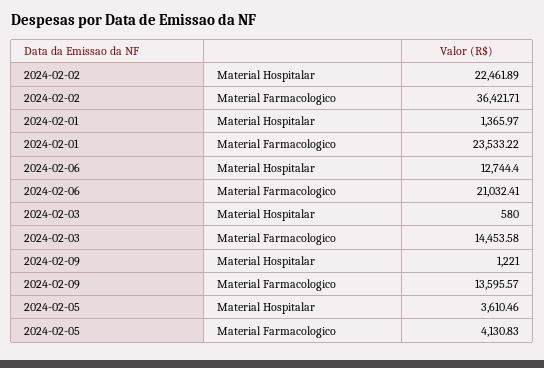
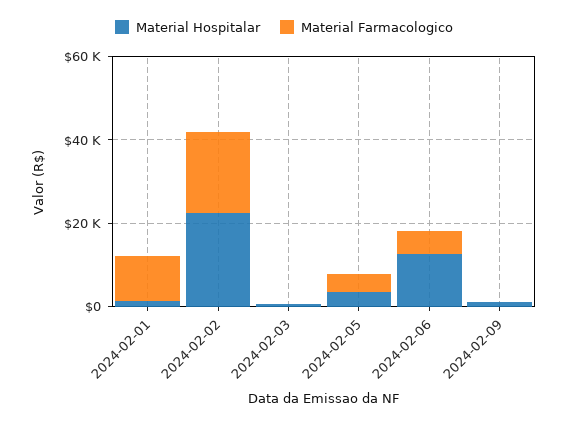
  {
    "Material Hospitalar": {
      "2024-02-02": 22461.89,
      "2024-02-01": 1365.97,
      "2024-02-06": 12744.4,
      "2024-02-03": 580,
      "2024-02-09": 1221,
      "2024-02-05": 3610.46
    },
    "Material Farmacologico": {
-     "2024-02-02": 36421.71,
+     "2024-02-02": 20000,
-     "2024-02-01": 23533.22,
+     "2024-02-01": 10000,
-     "2024-02-06": 21032.41,
+     "2024-02-06": 5000,
-     "2024-02-03": 14453.58,
+     "2024-02-03": 0,
-     "2024-02-09": 13595.57,
+     "2024-02-09": 0,
      "2024-02-05": 4130.83
    }
  }

